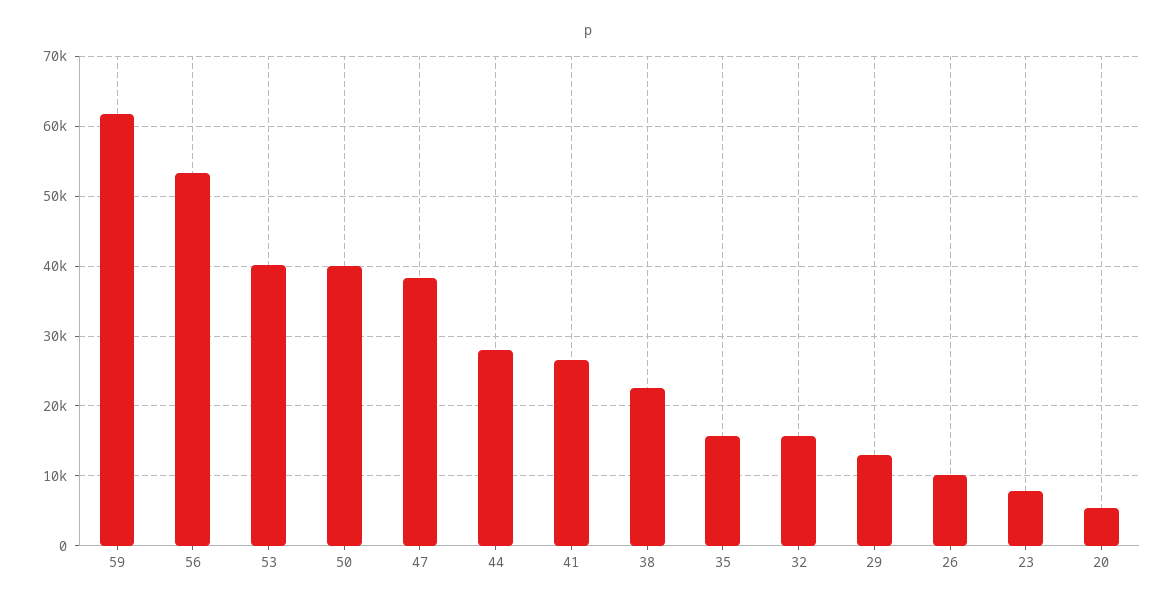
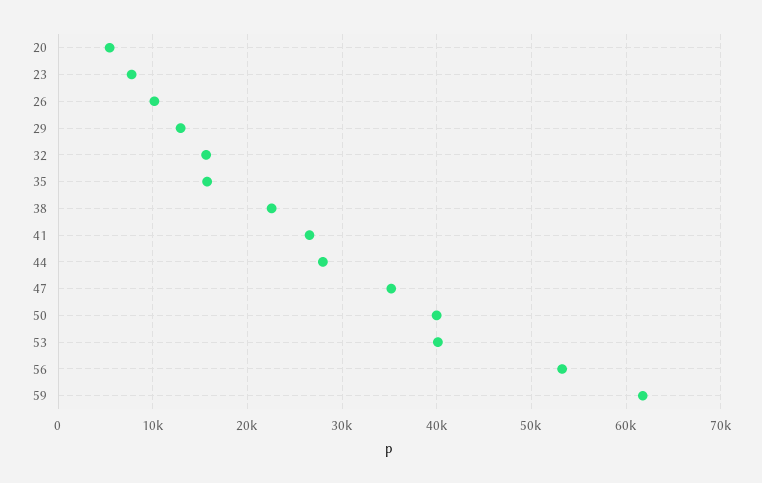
  {
    "59": 62000,
    "56": 53000,
    "53": 40000,
    "50": 40000,
-   "47": 38000,
+   "47": 35000,
    "44": 28000,
    "41": 27000,
    "38": 23000,
    "35": 16000,
    "32": 16000,
    "29": 13000,
    "26": 10000,
    "23": 8000,
    "20": 5000
  }

